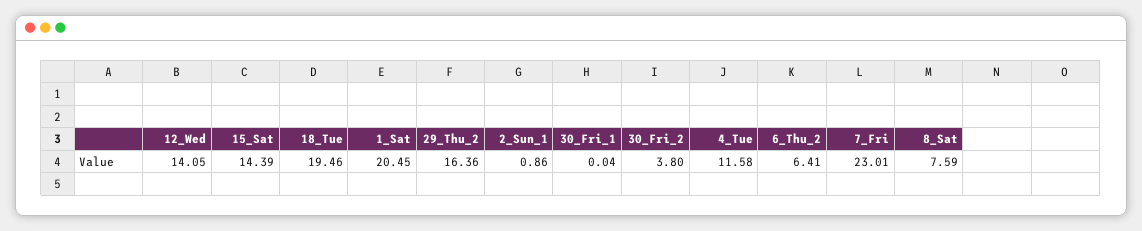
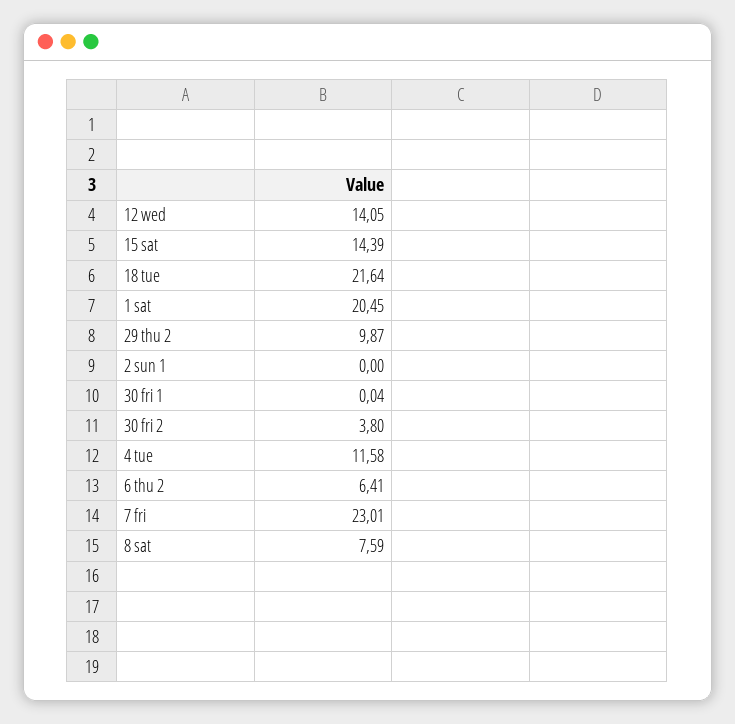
  {
    "12_Wed": 14.05,
    "15_Sat": 14.39,
-   "18_Tue": 19.46,
+   "18_Tue": 21.64,
    "1_Sat": 20.45,
-   "29_Thu_2": 16.36,
+   "29_Thu_2": 9.87,
-   "2_Sun_1": 0.86,
+   "2_Sun_1": 0,
    "30_Fri_1": 0.04,
    "30_Fri_2": 3.8,
    "4_Tue": 11.58,
    "6_Thu_2": 6.41,
    "7_Fri": 23.01,
    "8_Sat": 7.59
  }

